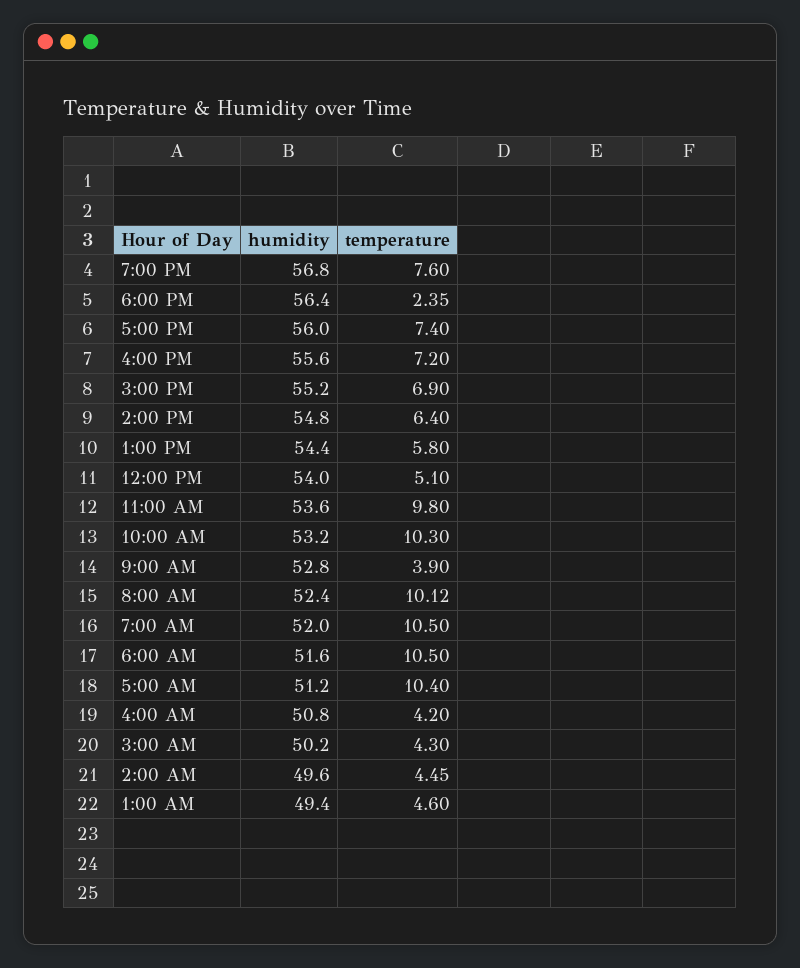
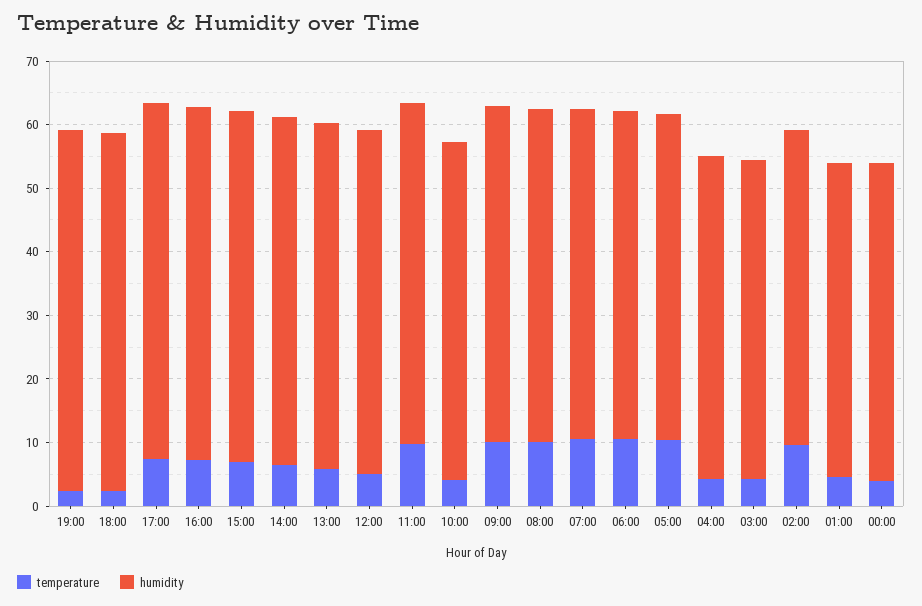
  {
    "humidity": {
      "7:00 PM": 56.8,
      "6:00 PM": 56.4,
      "5:00 PM": 56,
      "4:00 PM": 55.6,
      "3:00 PM": 55.2,
      "2:00 PM": 54.8,
      "1:00 PM": 54.4,
      "12:00 PM": 54,
      "11:00 AM": 53.6,
      "10:00 AM": 53.2,
      "9:00 AM": 52.8,
      "8:00 AM": 52.4,
      "7:00 AM": 52,
      "6:00 AM": 51.6,
      "5:00 AM": 51.2,
      "4:00 AM": 50.8,
      "3:00 AM": 50.2,
      "2:00 AM": 49.6,
-     "1:00 AM": 49.4
+     "1:00 AM": 49.4,
+     "00:00": 50
    },
    "temperature": {
-     "7:00 PM": 7.6,
+     "7:00 PM": 2,
      "6:00 PM": 2.35,
      "5:00 PM": 7.4,
      "4:00 PM": 7.2,
      "3:00 PM": 6.9,
      "2:00 PM": 6.4,
      "1:00 PM": 5.8,
      "12:00 PM": 5.1,
      "11:00 AM": 9.8,
-     "10:00 AM": 10.3,
+     "10:00 AM": 4,
-     "9:00 AM": 3.9,
+     "9:00 AM": 10,
      "8:00 AM": 10.12,
      "7:00 AM": 10.5,
      "6:00 AM": 10.5,
      "5:00 AM": 10.4,
      "4:00 AM": 4.2,
      "3:00 AM": 4.3,
-     "2:00 AM": 4.45,
+     "2:00 AM": 10,
-     "1:00 AM": 4.6
+     "1:00 AM": 4.6,
+     "00:00": 4
    }
  }

